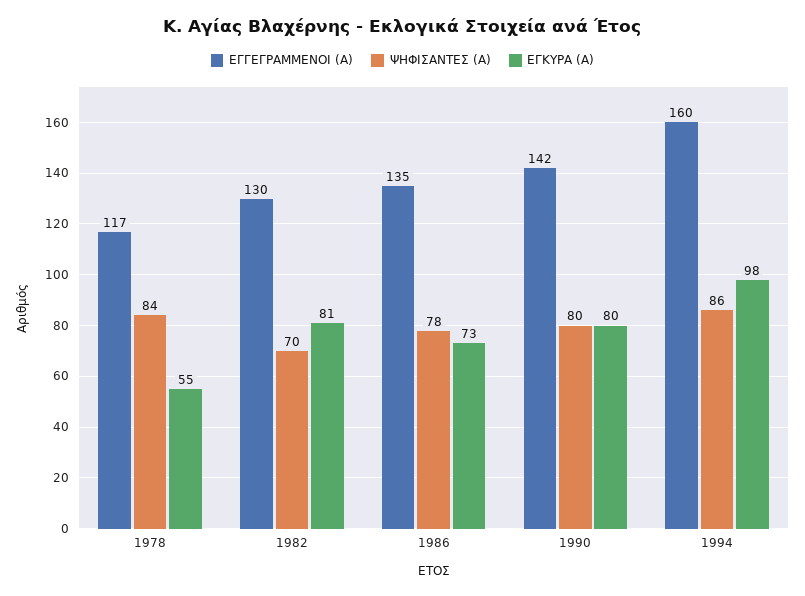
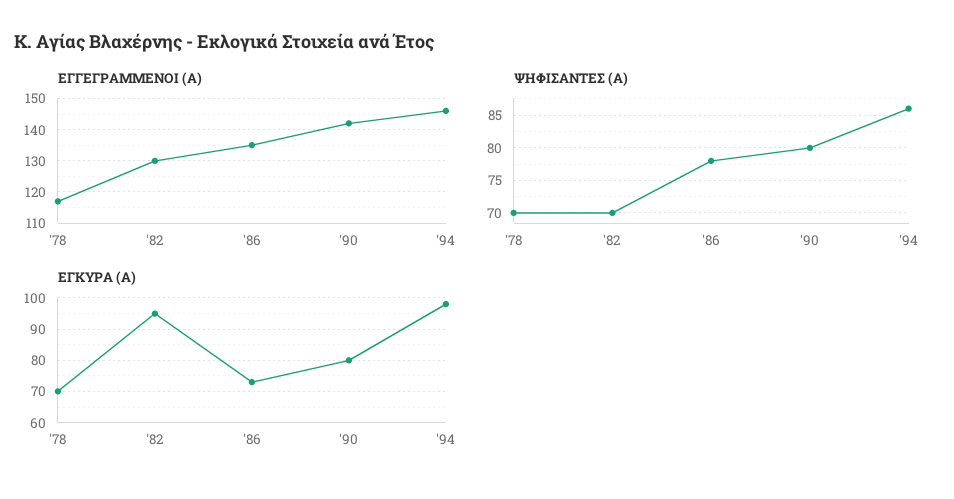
  {
    "ΕΓΓΕΓΡΑΜΜΕΝΟΙ (Α)": {
      "1978": 117,
      "1982": 130,
      "1986": 135,
      "1990": 142,
-     "1994": 160
+     "1994": 145
    },
    "ΨΗΦΙΣΑΝΤΕΣ (Α)": {
-     "1978": 84,
+     "1978": 70,
      "1982": 70,
      "1986": 78,
      "1990": 80,
      "1994": 86
    },
    "ΕΓΚΥΡΑ (Α)": {
-     "1978": 55,
+     "1978": 70,
-     "1982": 81,
+     "1982": 95,
      "1986": 73,
      "1990": 80,
      "1994": 98
    }
  }

